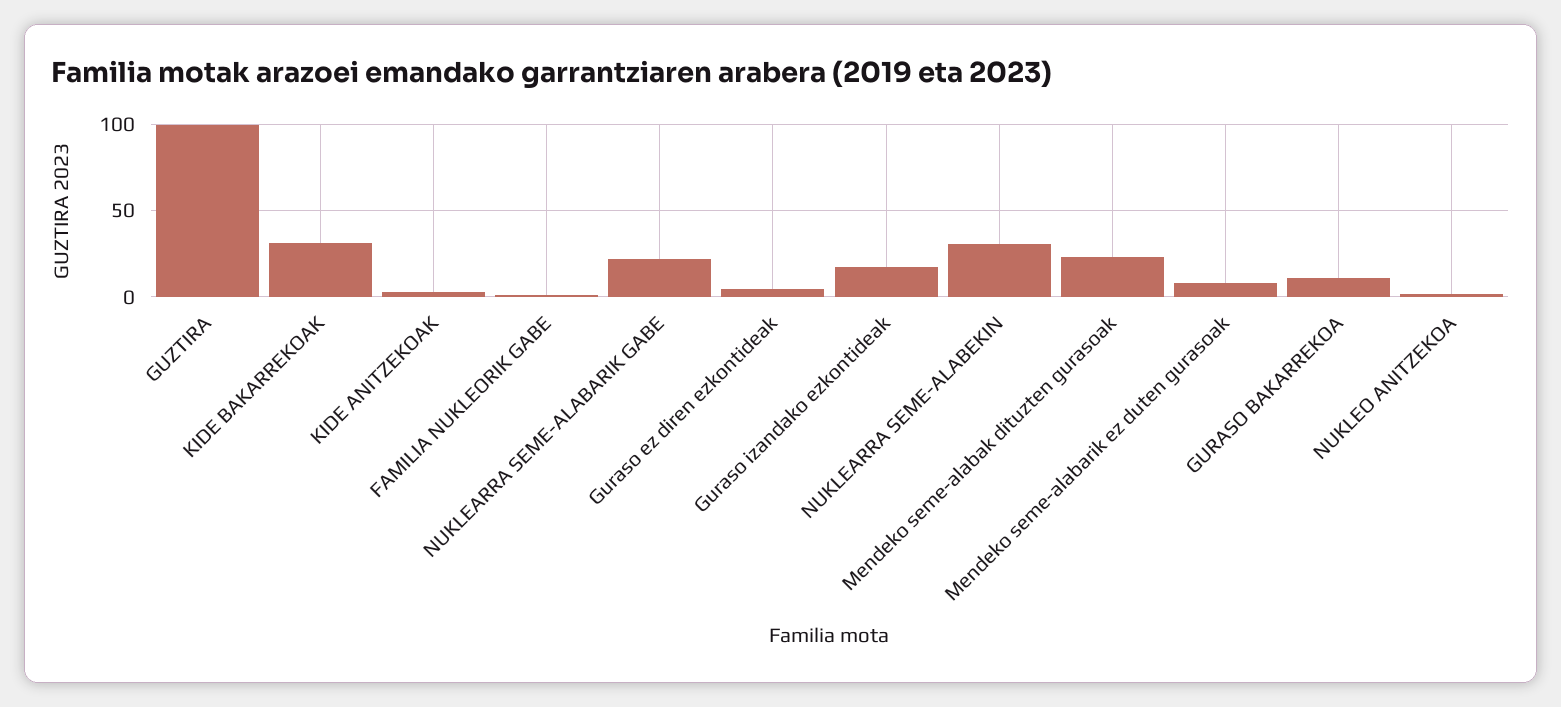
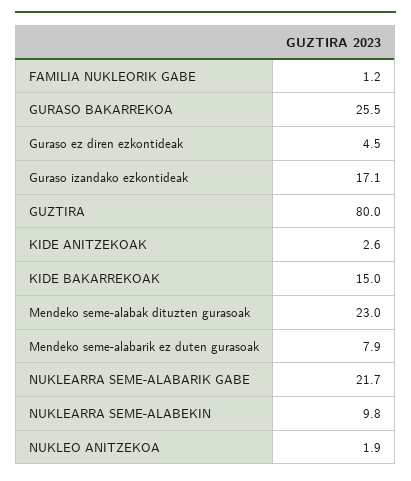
  {
-   "GUZTIRA": 100,
+   "GUZTIRA": 80,
-   "KIDE BAKARREKOAK": 30,
+   "KIDE BAKARREKOAK": 15,
    "KIDE ANITZEKOAK": 2.6,
    "FAMILIA NUKLEORIK GABE": 1.2,
    "NUKLEARRA SEME-ALABARIK GABE": 21.7,
    "Guraso ez diren ezkontideak": 4.5,
    "Guraso izandako ezkontideak": 17.1,
-   "NUKLEARRA SEME-ALABEKIN": 30,
+   "NUKLEARRA SEME-ALABEKIN": 9.8,
    "Mendeko seme-alabak dituzten gurasoak": 23,
    "Mendeko seme-alabarik ez duten gurasoak": 7.9,
-   "GURASO BAKARREKOA": 10,
+   "GURASO BAKARREKOA": 25.5,
    "NUKLEO ANITZEKOA": 1.9
  }

